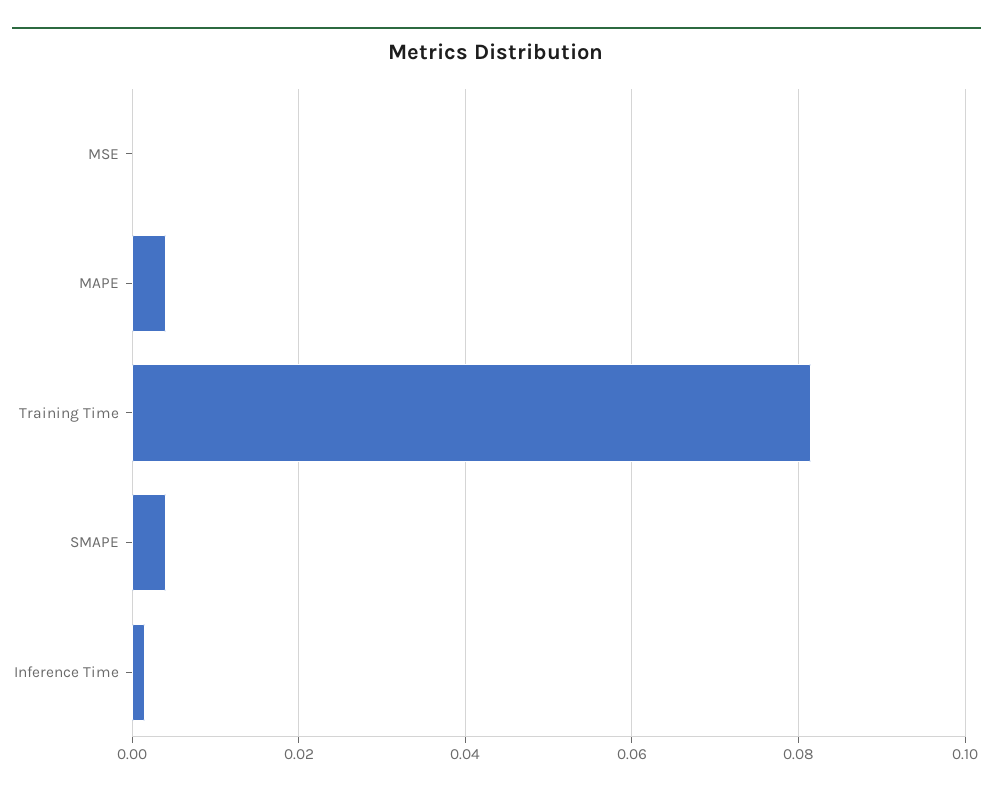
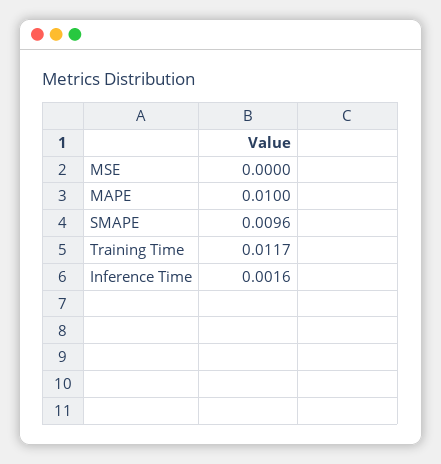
  {
    "MSE": 0,
-   "MAPE": 0.004,
+   "MAPE": 0.01,
-   "Training Time": 0.082,
+   "Training Time": 0.0117,
-   "SMAPE": 0.004,
+   "SMAPE": 0.0096,
    "Inference Time": 0.0016
  }

